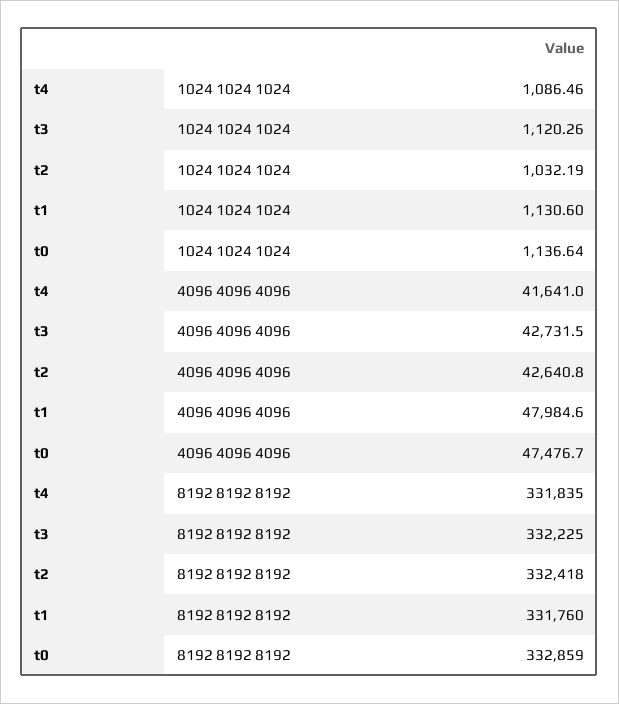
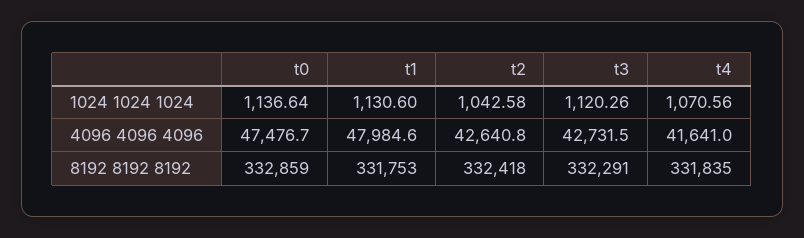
  {
    "t4": {
-     "1024 1024 1024": 1086.46,
+     "1024 1024 1024": 1070.56,
      "4096 4096 4096": 41641,
      "8192 8192 8192": 331835
    },
    "t3": {
      "1024 1024 1024": 1120.26,
      "4096 4096 4096": 42731.5,
-     "8192 8192 8192": 332225
+     "8192 8192 8192": 332291
    },
    "t2": {
-     "1024 1024 1024": 1032.19,
+     "1024 1024 1024": 1042.58,
      "4096 4096 4096": 42640.8,
      "8192 8192 8192": 332418
    },
    "t1": {
      "1024 1024 1024": 1130.6,
      "4096 4096 4096": 47984.6,
-     "8192 8192 8192": 331760
+     "8192 8192 8192": 331753
    },
    "t0": {
      "1024 1024 1024": 1136.64,
      "4096 4096 4096": 47476.7,
      "8192 8192 8192": 332859
    }
  }

